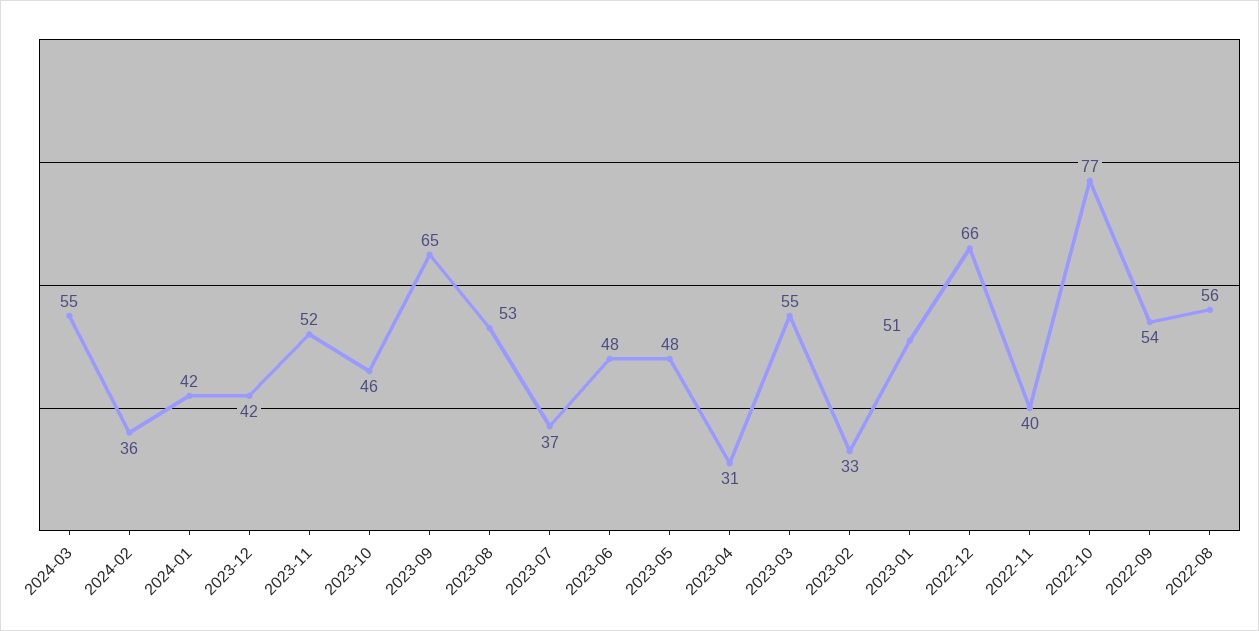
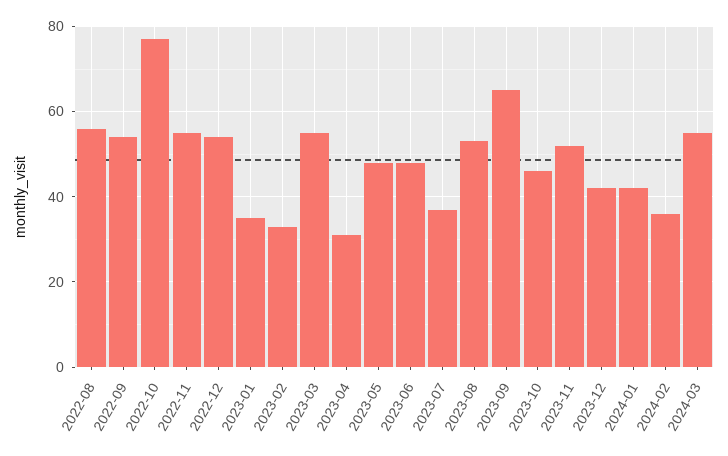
  {
    "2024-03": 55,
    "2024-02": 36,
    "2024-01": 42,
    "2023-12": 42,
    "2023-11": 52,
    "2023-10": 46,
    "2023-09": 65,
    "2023-08": 53,
    "2023-07": 37,
    "2023-06": 48,
    "2023-05": 48,
    "2023-04": 31,
    "2023-03": 55,
    "2023-02": 33,
-   "2023-01": 51,
+   "2023-01": 35,
-   "2022-12": 66,
+   "2022-12": 55,
-   "2022-11": 40,
+   "2022-11": 55,
    "2022-10": 77,
    "2022-09": 54,
    "2022-08": 56
  }

